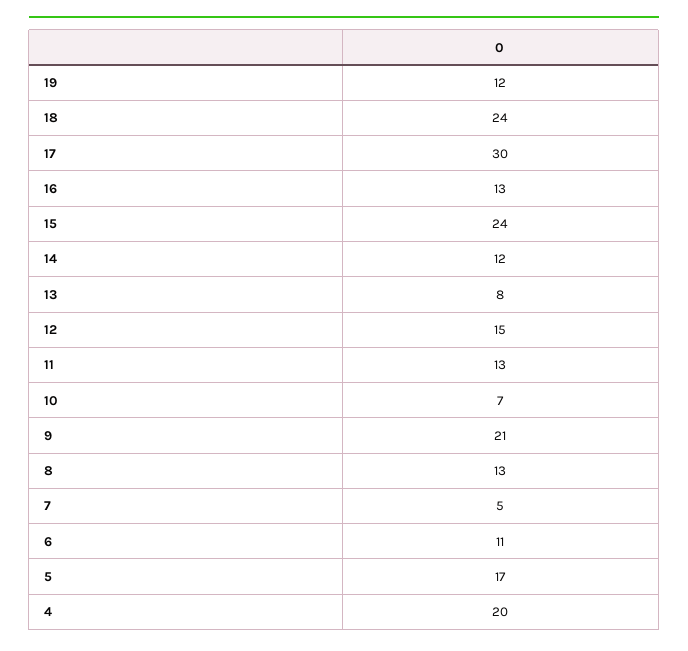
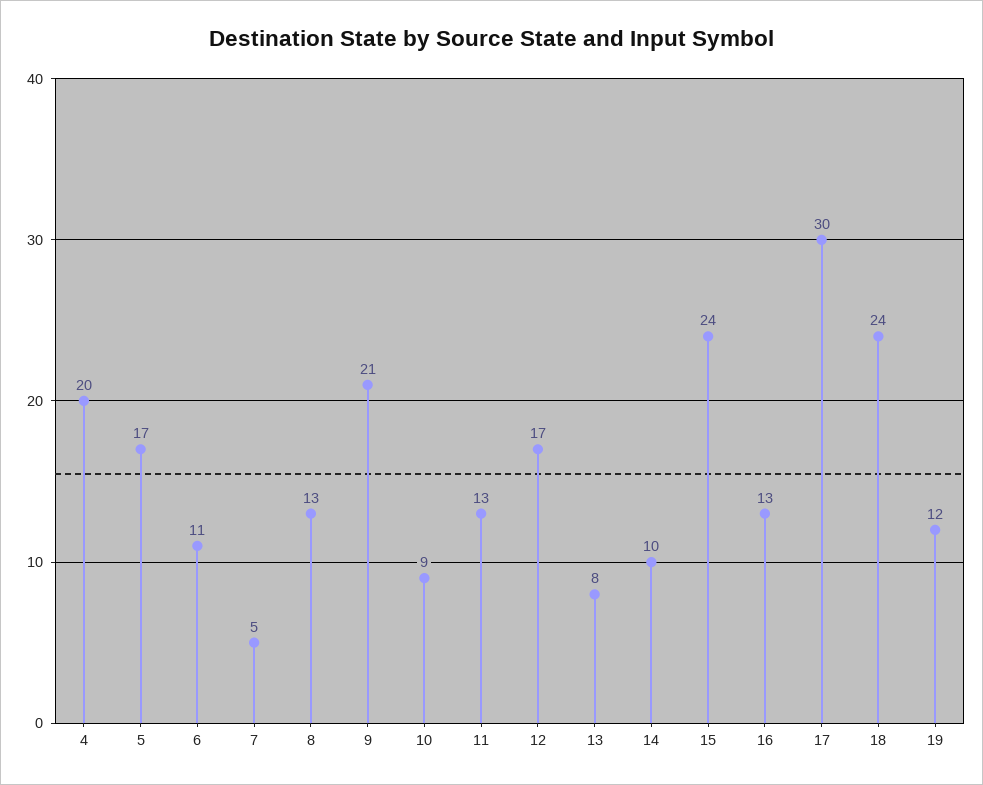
  {
    "19": 12,
    "18": 24,
    "17": 30,
    "16": 13,
    "15": 24,
-   "14": 12,
+   "14": 10,
    "13": 8,
-   "12": 15,
+   "12": 17,
    "11": 13,
-   "10": 7,
+   "10": 9,
    "9": 21,
    "8": 13,
    "7": 5,
    "6": 11,
    "5": 17,
    "4": 20
  }

